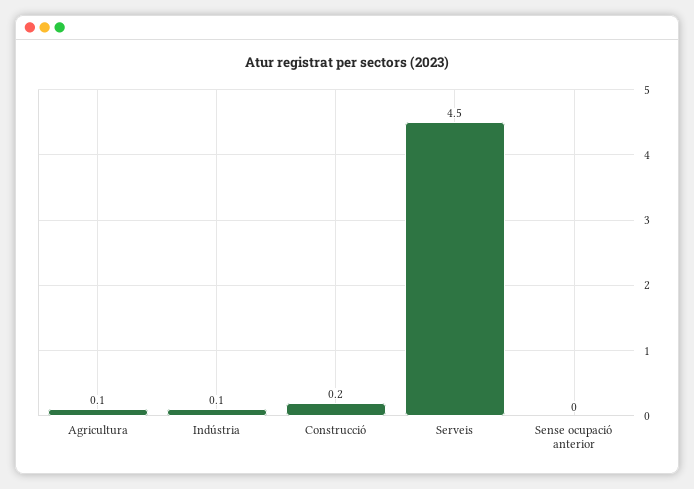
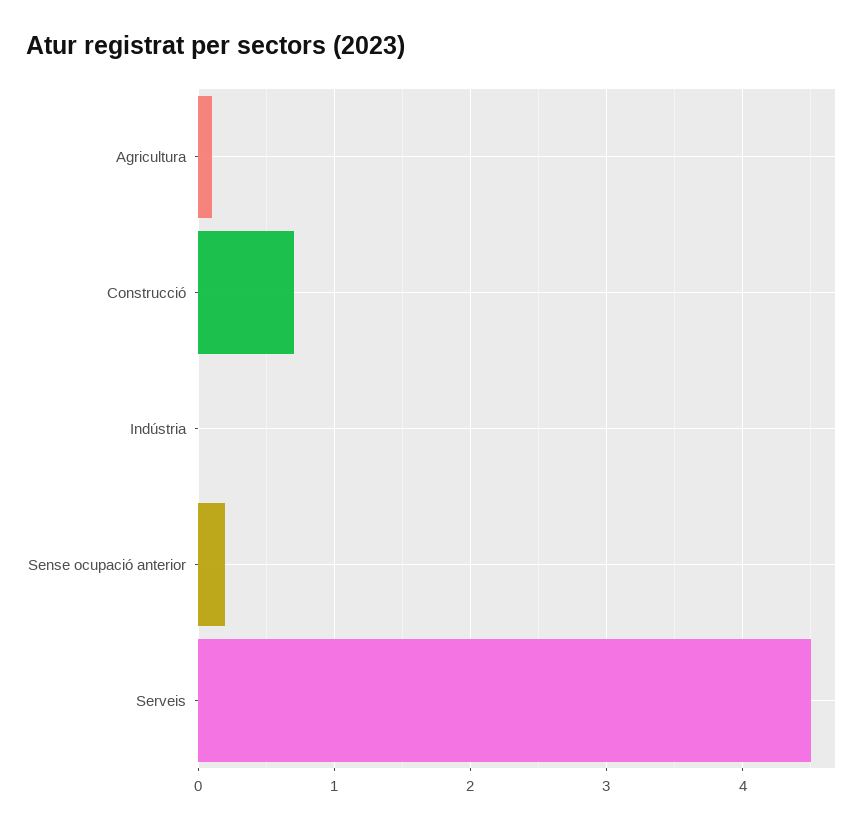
  {
    "Agricultura": 0.1,
-   "Indústria": 0.1,
+   "Indústria": 0,
-   "Construcció": 0.2,
+   "Construcció": 0.7,
    "Serveis": 4.5,
-   "Sense ocupació anterior": 0
+   "Sense ocupació anterior": 0.2
  }

